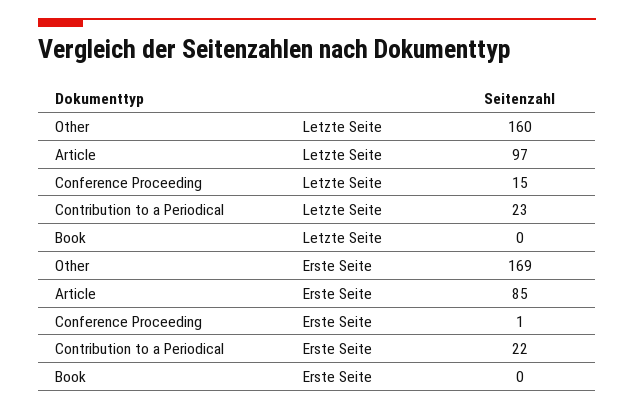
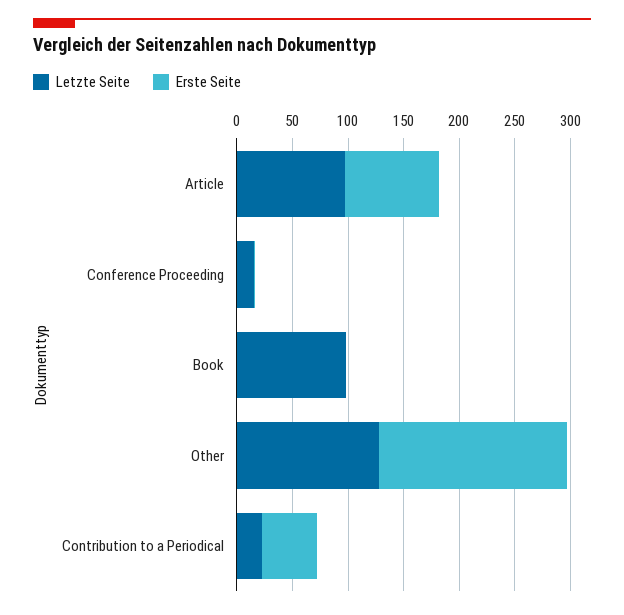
  {
    "Letzte Seite": {
-     "Other": 160,
+     "Other": 130,
      "Article": 97,
      "Conference Proceeding": 15,
      "Contribution to a Periodical": 23,
-     "Book": 0
+     "Book": 100
    },
    "Erste Seite": {
      "Other": 169,
      "Article": 85,
      "Conference Proceeding": 1,
-     "Contribution to a Periodical": 22,
+     "Contribution to a Periodical": 50,
      "Book": 0
    }
  }

